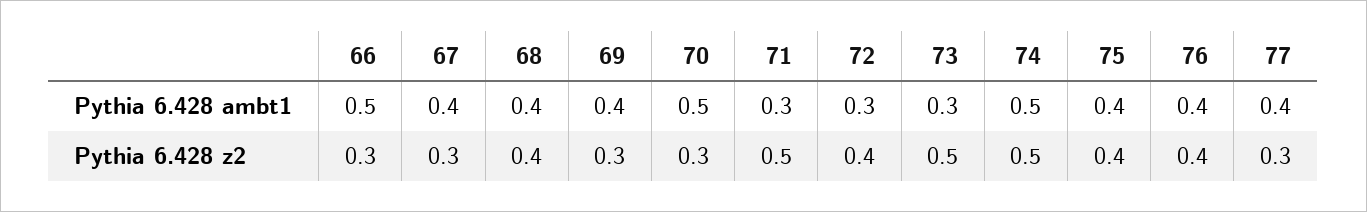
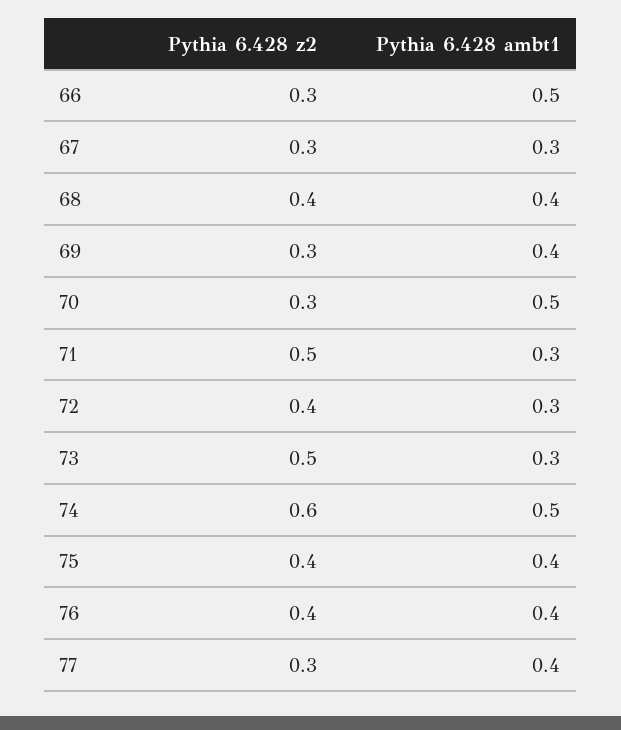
  {
    "66": {
      "Pythia 6.428 ambt1": 0.5,
      "Pythia 6.428 z2": 0.3
    },
    "67": {
-     "Pythia 6.428 ambt1": 0.4,
+     "Pythia 6.428 ambt1": 0.3,
      "Pythia 6.428 z2": 0.3
    },
    "68": {
      "Pythia 6.428 ambt1": 0.4,
      "Pythia 6.428 z2": 0.4
    },
    "69": {
      "Pythia 6.428 ambt1": 0.4,
      "Pythia 6.428 z2": 0.3
    },
    "70": {
      "Pythia 6.428 ambt1": 0.5,
      "Pythia 6.428 z2": 0.3
    },
    "71": {
      "Pythia 6.428 ambt1": 0.3,
      "Pythia 6.428 z2": 0.5
    },
    "72": {
      "Pythia 6.428 ambt1": 0.3,
      "Pythia 6.428 z2": 0.4
    },
    "73": {
      "Pythia 6.428 ambt1": 0.3,
      "Pythia 6.428 z2": 0.5
    },
    "74": {
      "Pythia 6.428 ambt1": 0.5,
-     "Pythia 6.428 z2": 0.5
+     "Pythia 6.428 z2": 0.6
    },
    "75": {
      "Pythia 6.428 ambt1": 0.4,
      "Pythia 6.428 z2": 0.4
    },
    "76": {
      "Pythia 6.428 ambt1": 0.4,
      "Pythia 6.428 z2": 0.4
    },
    "77": {
      "Pythia 6.428 ambt1": 0.4,
      "Pythia 6.428 z2": 0.3
    }
  }

